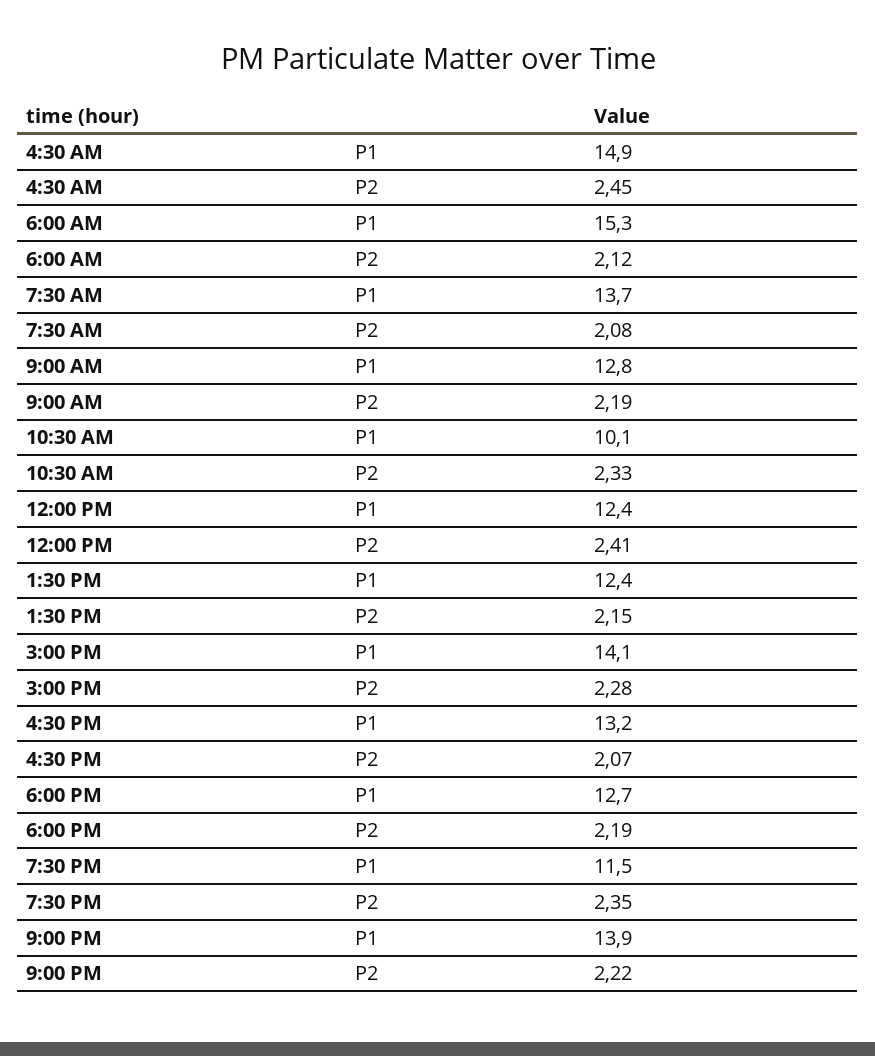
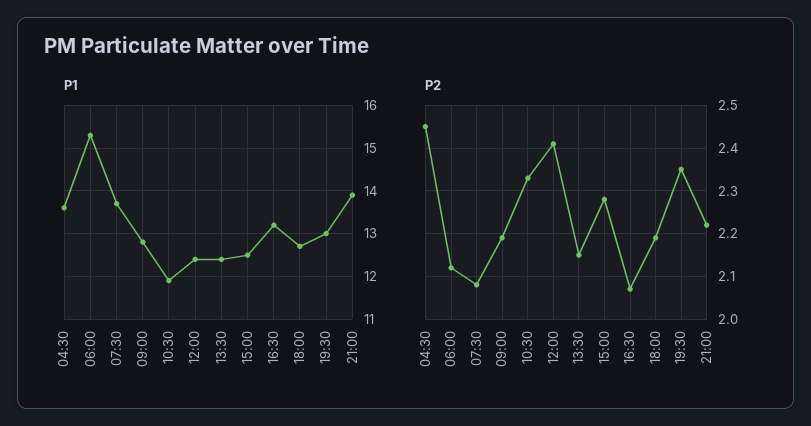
  {
    "P1": {
-     "4:30 AM": 14.9,
+     "4:30 AM": 13.5,
      "6:00 AM": 15.3,
      "7:30 AM": 13.7,
      "9:00 AM": 12.8,
-     "10:30 AM": 10.1,
+     "10:30 AM": 12,
      "12:00 PM": 12.4,
      "1:30 PM": 12.4,
-     "3:00 PM": 14.1,
+     "3:00 PM": 12.5,
      "4:30 PM": 13.2,
      "6:00 PM": 12.7,
-     "7:30 PM": 11.5,
+     "7:30 PM": 13,
      "9:00 PM": 13.9
    },
    "P2": {
      "4:30 AM": 2.45,
      "6:00 AM": 2.12,
      "7:30 AM": 2.08,
      "9:00 AM": 2.19,
      "10:30 AM": 2.33,
      "12:00 PM": 2.41,
      "1:30 PM": 2.15,
      "3:00 PM": 2.28,
      "4:30 PM": 2.07,
      "6:00 PM": 2.19,
      "7:30 PM": 2.35,
      "9:00 PM": 2.22
    }
  }

